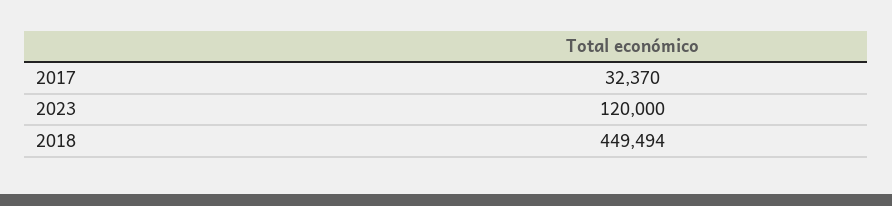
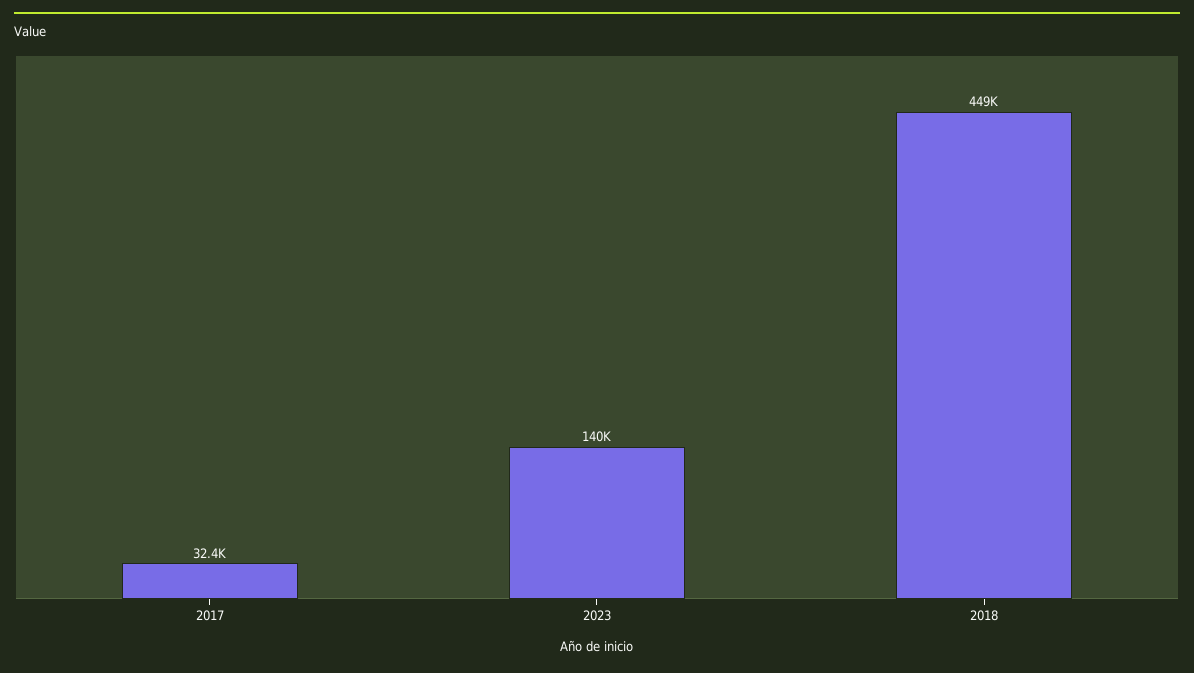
  {
    "2017": 32370,
-   "2023": 120000,
+   "2023": 140000,
    "2018": 449494
  }

